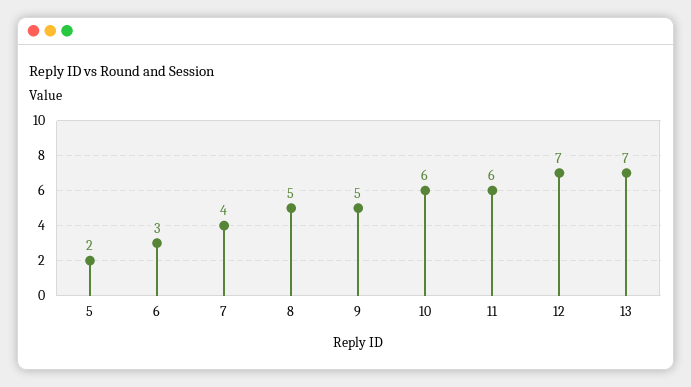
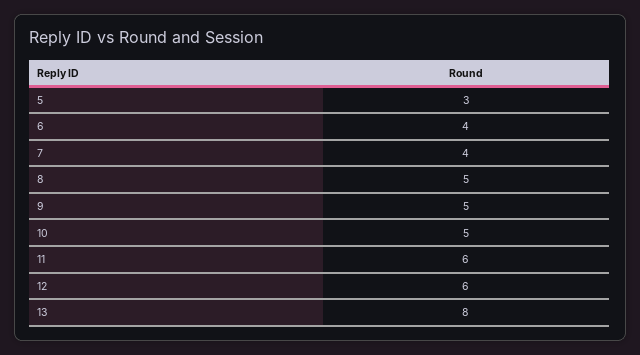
  {
-   "5": 2,
+   "5": 3,
-   "6": 3,
+   "6": 4,
    "7": 4,
    "8": 5,
    "9": 5,
-   "10": 6,
+   "10": 5,
    "11": 6,
-   "12": 7,
+   "12": 6,
-   "13": 7
+   "13": 8
  }

